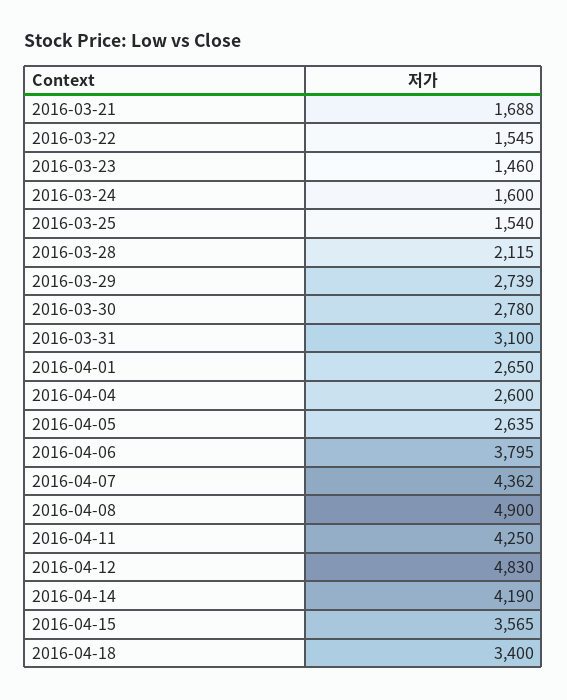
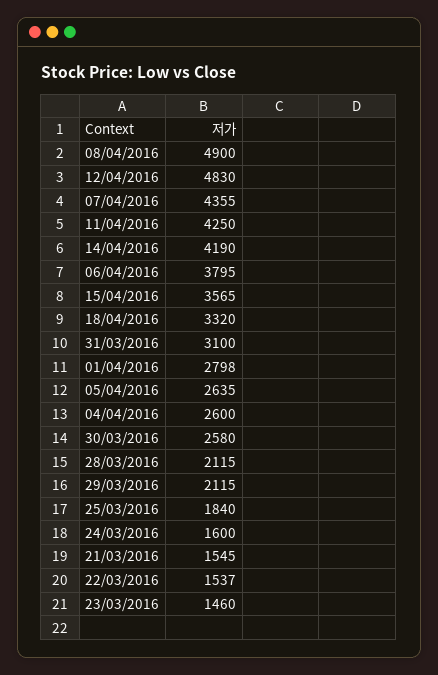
  {
-   "2016-03-21": 1688,
+   "2016-03-21": 1545,
-   "2016-03-22": 1545,
+   "2016-03-22": 1537,
    "2016-03-23": 1460,
    "2016-03-24": 1600,
-   "2016-03-25": 1540,
+   "2016-03-25": 1840,
    "2016-03-28": 2115,
-   "2016-03-29": 2739,
+   "2016-03-29": 2115,
-   "2016-03-30": 2780,
+   "2016-03-30": 2580,
    "2016-03-31": 3100,
-   "2016-04-01": 2650,
+   "2016-04-01": 2798,
    "2016-04-04": 2600,
    "2016-04-05": 2635,
    "2016-04-06": 3795,
-   "2016-04-07": 4362,
+   "2016-04-07": 4355,
    "2016-04-08": 4900,
    "2016-04-11": 4250,
    "2016-04-12": 4830,
    "2016-04-14": 4190,
    "2016-04-15": 3565,
-   "2016-04-18": 3400
+   "2016-04-18": 3320
  }

